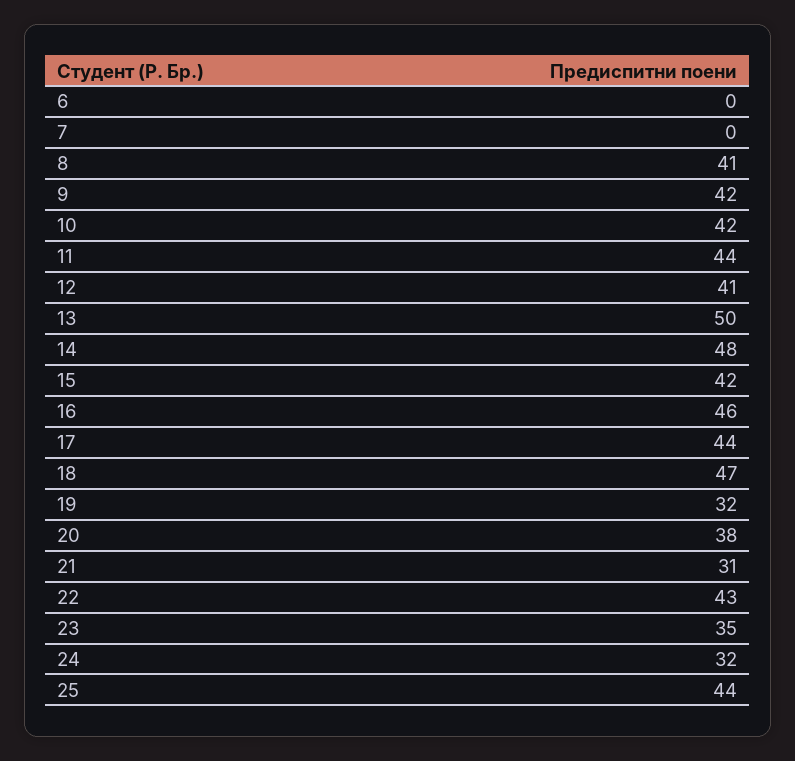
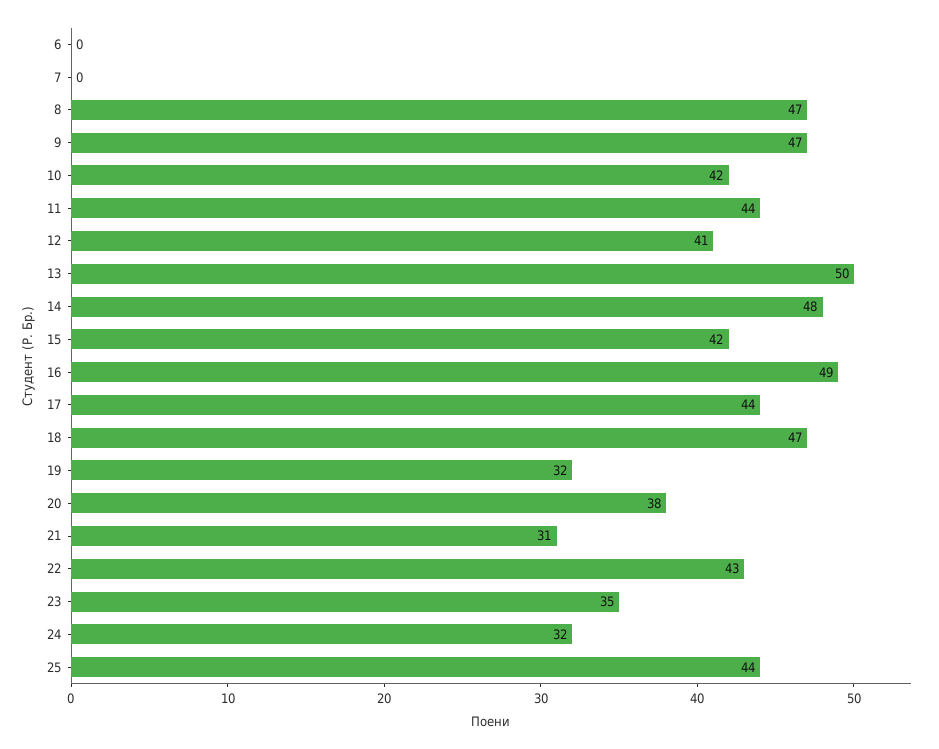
  {
    "6": 0,
    "7": 0,
-   "8": 41,
+   "8": 47,
-   "9": 42,
+   "9": 47,
    "10": 42,
    "11": 44,
    "12": 41,
    "13": 50,
    "14": 48,
    "15": 42,
-   "16": 46,
+   "16": 49,
    "17": 44,
    "18": 47,
    "19": 32,
    "20": 38,
    "21": 31,
    "22": 43,
    "23": 35,
    "24": 32,
    "25": 44
  }

